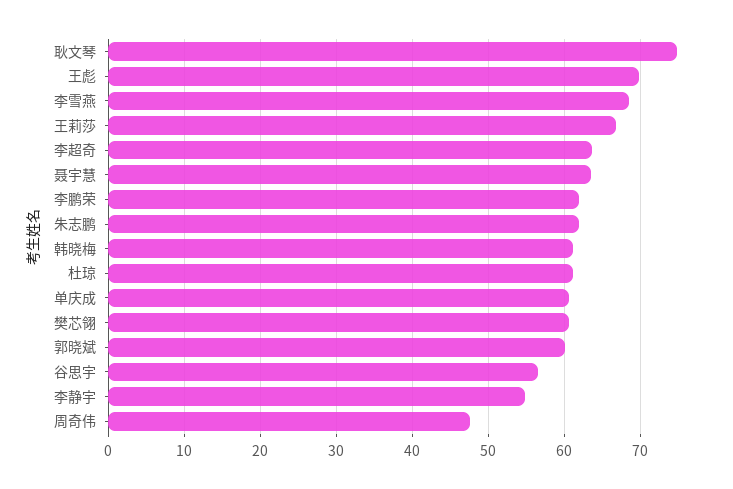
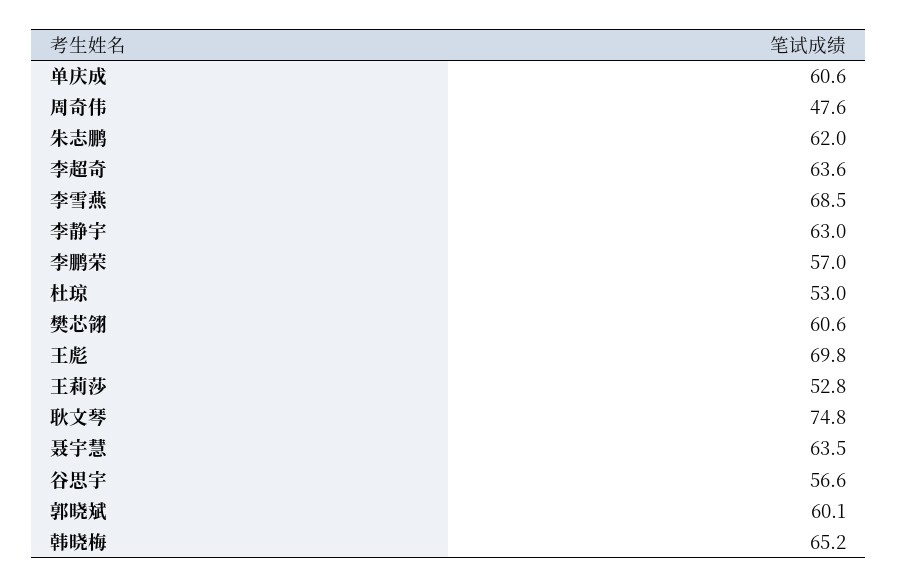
  {
    "耿文琴": 74.8,
    "王彪": 69.8,
    "李雪燕": 68.5,
-   "王莉莎": 67,
+   "王莉莎": 52.8,
    "李超奇": 63.6,
    "聂宇慧": 63.5,
-   "李鹏荣": 62,
+   "李鹏荣": 57,
    "朱志鹏": 62,
-   "韩晓梅": 61,
+   "韩晓梅": 65.2,
-   "杜琼": 61,
+   "杜琼": 53,
    "单庆成": 60.6,
    "樊芯翎": 60.6,
    "郭晓斌": 60.1,
    "谷思宇": 56.6,
-   "李静宇": 55,
+   "李静宇": 63,
    "周奇伟": 47.6
  }

